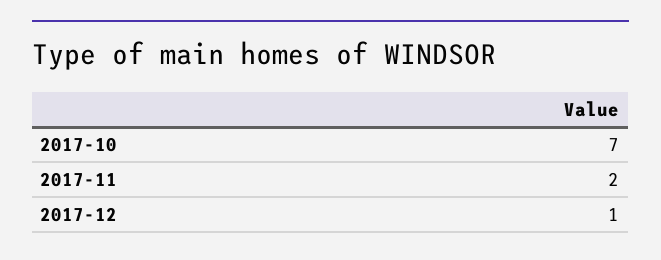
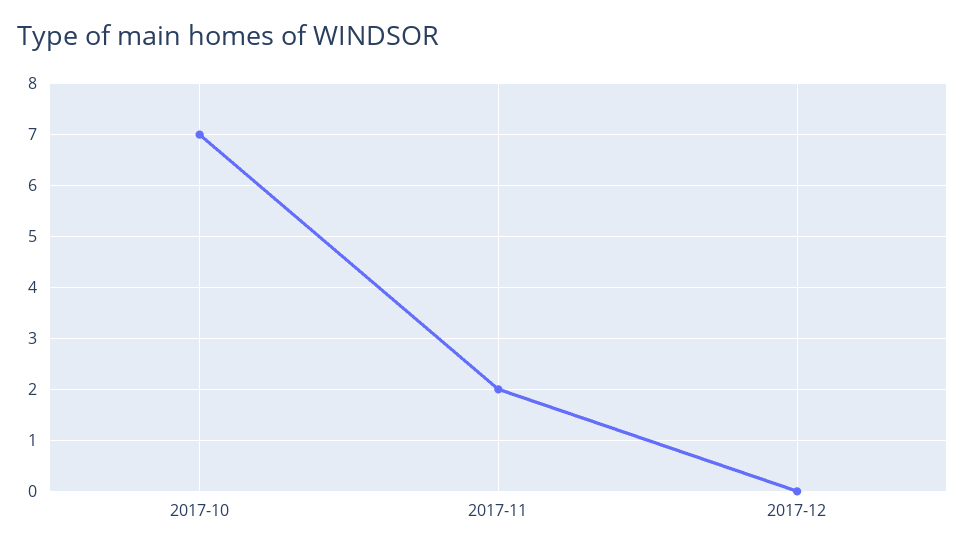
  {
    "2017-10": 7,
    "2017-11": 2,
-   "2017-12": 1
+   "2017-12": 0
  }

